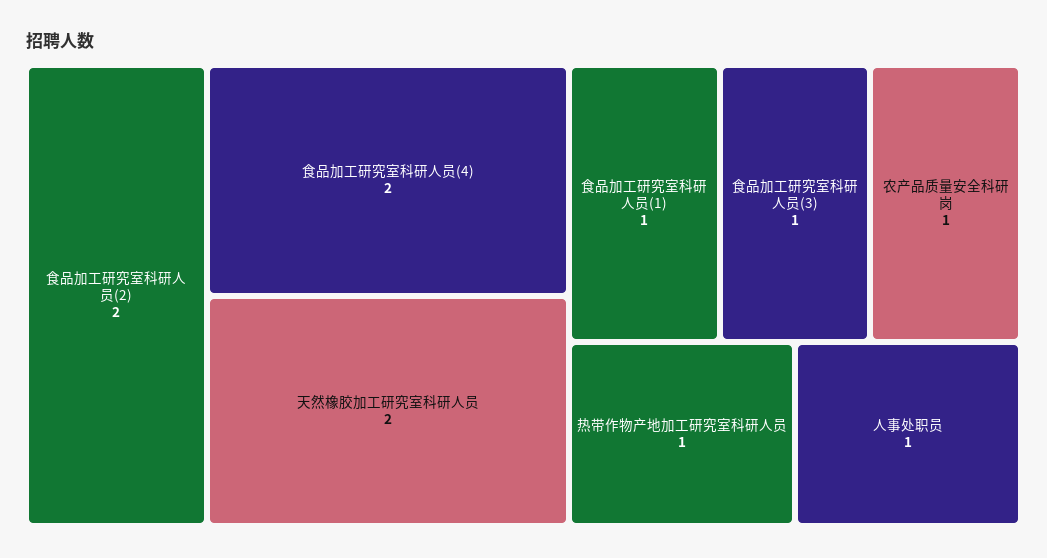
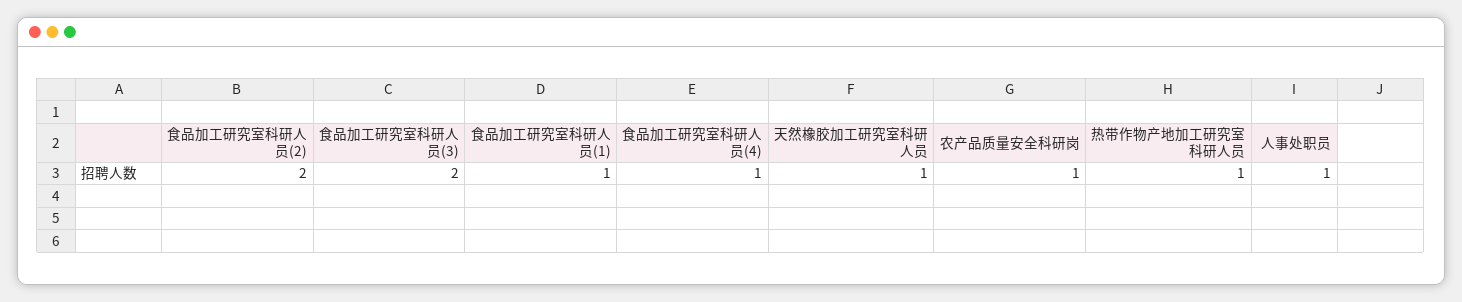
  {
    "食品加工研究室科研人员(2)": 2,
-   "食品加工研究室科研人员(4)": 2,
+   "食品加工研究室科研人员(4)": 1,
-   "天然橡胶加工研究室科研人员": 2,
+   "天然橡胶加工研究室科研人员": 1,
    "食品加工研究室科研人员(1)": 1,
-   "食品加工研究室科研人员(3)": 1,
+   "食品加工研究室科研人员(3)": 2,
    "农产品质量安全科研岗": 1,
    "热带作物产地加工研究室科研人员": 1,
    "人事处职员": 1
  }

